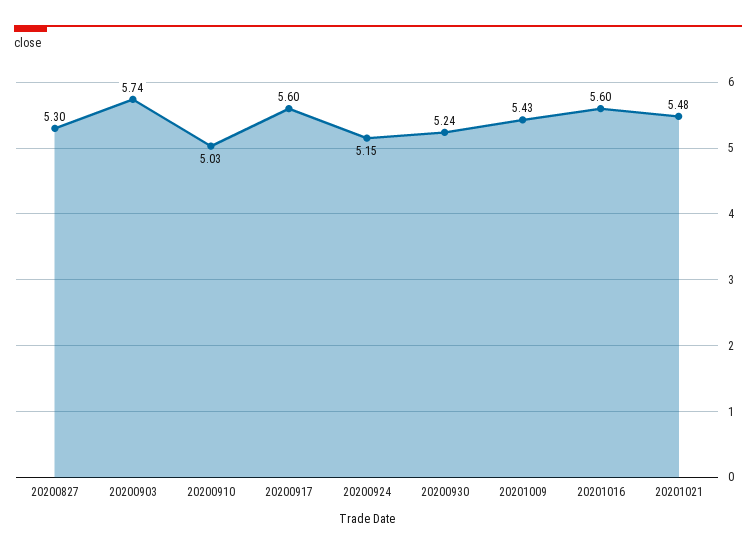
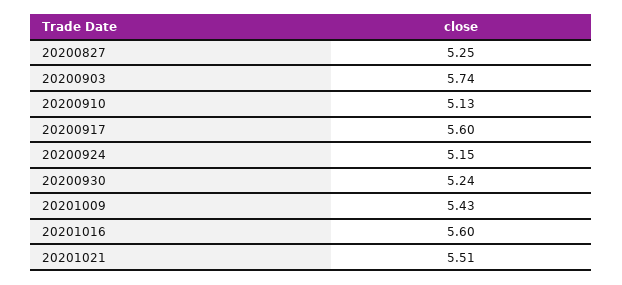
  {
-   "20200827": 5.3,
+   "20200827": 5.25,
    "20200903": 5.74,
-   "20200910": 5.03,
+   "20200910": 5.13,
    "20200917": 5.6,
    "20200924": 5.15,
    "20200930": 5.24,
    "20201009": 5.43,
    "20201016": 5.6,
-   "20201021": 5.48
+   "20201021": 5.51
  }

